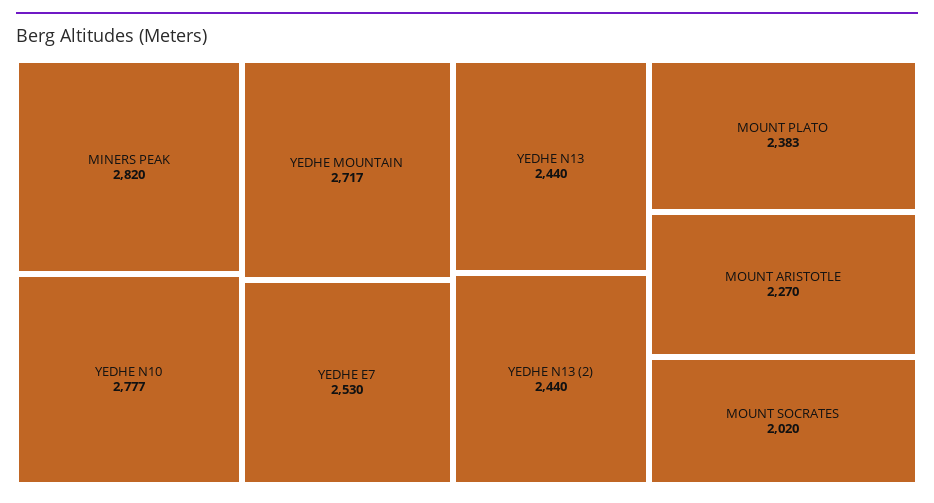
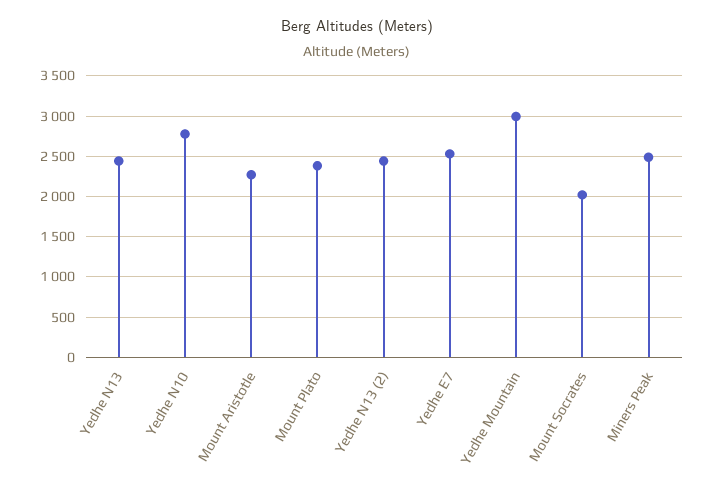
  {
-   "MINERS PEAK": 2820,
+   "MINERS PEAK": 2500,
    "YEDHE N10": 2777,
-   "YEDHE MOUNTAIN": 2717,
+   "YEDHE MOUNTAIN": 3000,
    "YEDHE E7": 2530,
    "YEDHE N13": 2440,
    "YEDHE N13 (2)": 2440,
    "MOUNT PLATO": 2383,
    "MOUNT ARISTOTLE": 2270,
    "MOUNT SOCRATES": 2020
  }

